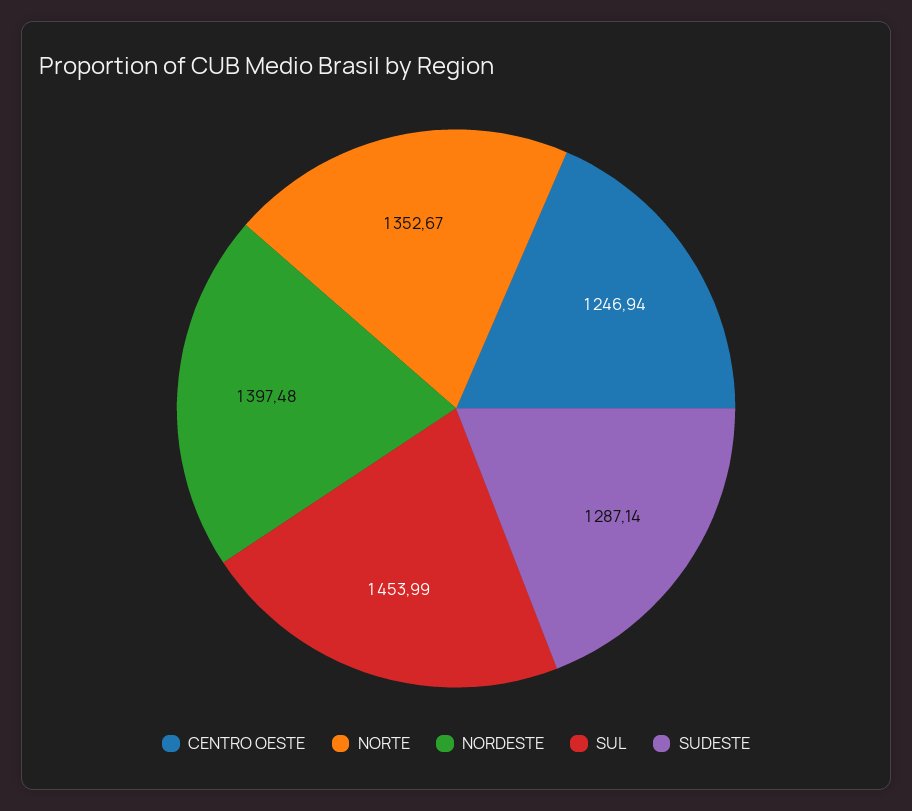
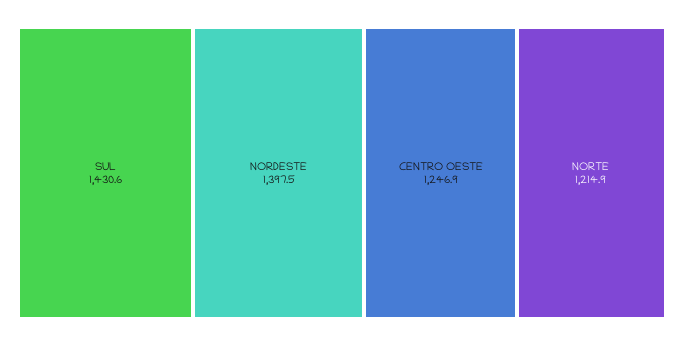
  {
    "CENTRO OESTE": 1246.94,
-   "NORTE": 1352.67,
+   "NORTE": 1214.9,
    "NORDESTE": 1397.48,
-   "SUL": 1453.99,
+   "SUL": 1430.6
-   "SUDESTE": 1287.14
  }

